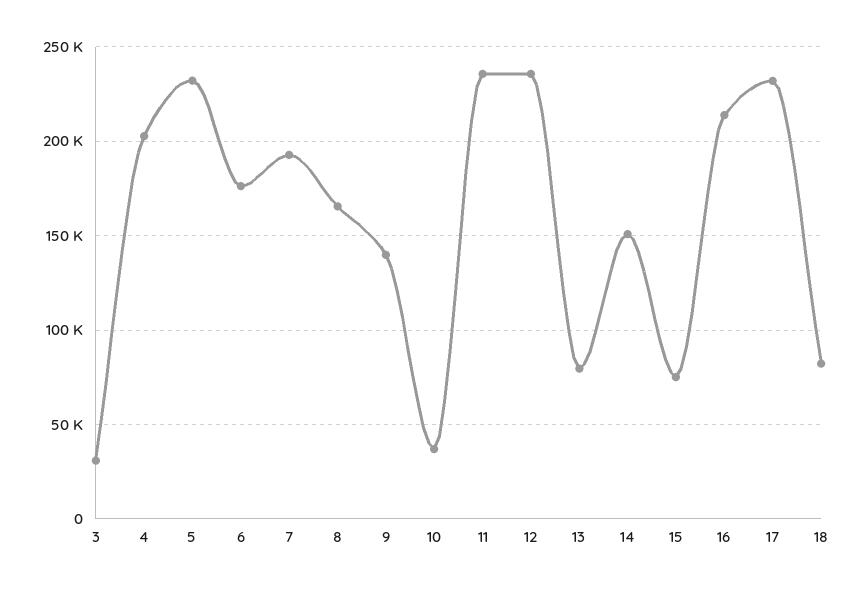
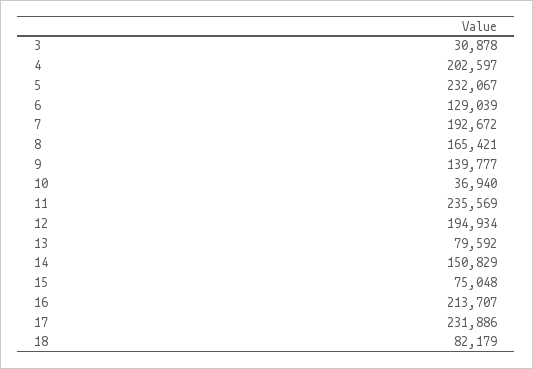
  {
    "3": 30878,
    "4": 202597,
    "5": 232067,
-   "6": 175000,
+   "6": 129039,
    "7": 192672,
    "8": 165421,
    "9": 139777,
    "10": 36940,
    "11": 235569,
-   "12": 235000,
+   "12": 194934,
    "13": 79592,
    "14": 150829,
    "15": 75048,
    "16": 213707,
    "17": 231886,
    "18": 82179
  }

